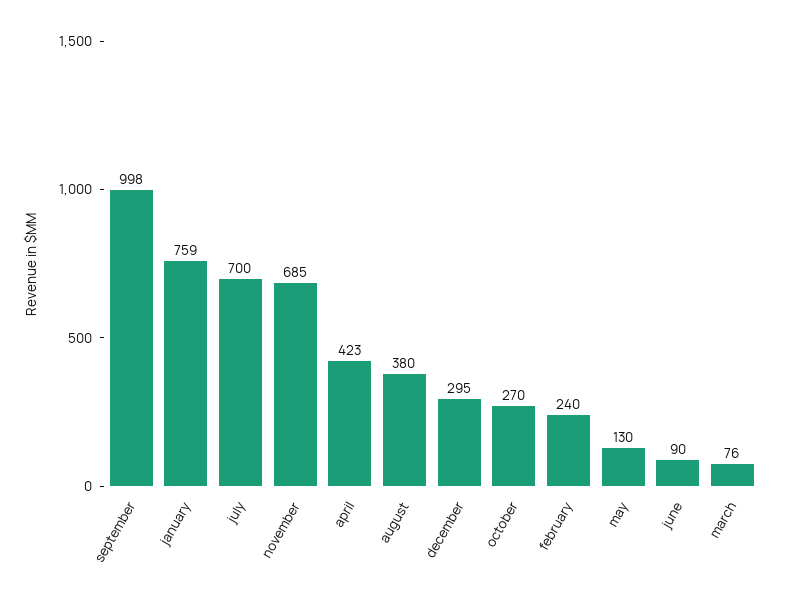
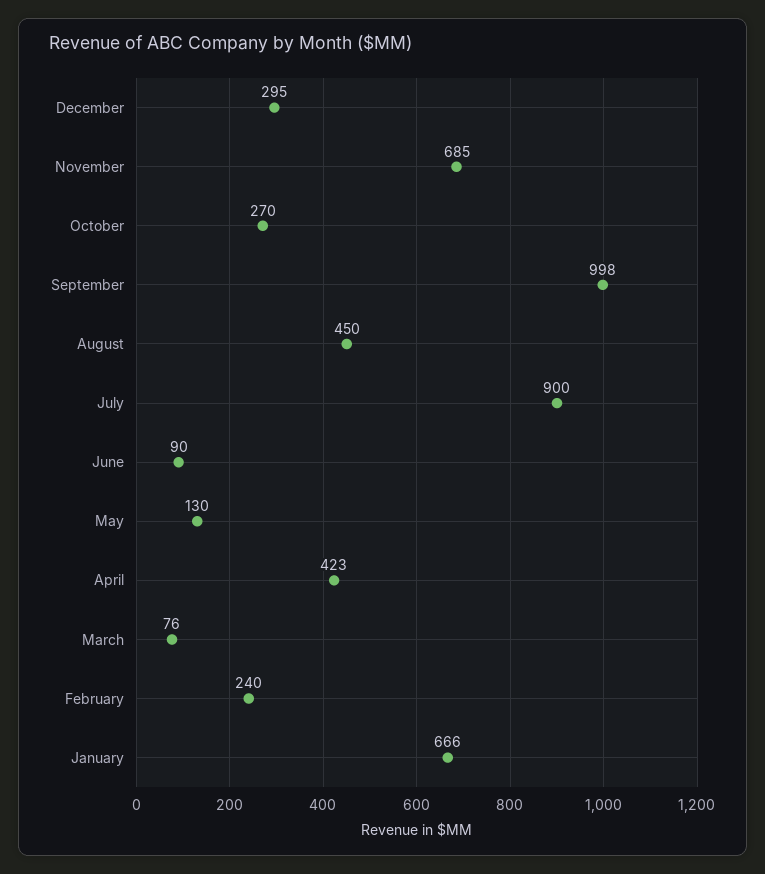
  {
    "september": 998,
-   "january": 759,
+   "january": 666,
-   "july": 700,
+   "july": 900,
    "november": 685,
    "april": 423,
-   "august": 380,
+   "august": 450,
    "december": 295,
    "october": 270,
    "february": 240,
    "may": 130,
    "june": 90,
    "march": 76
  }

